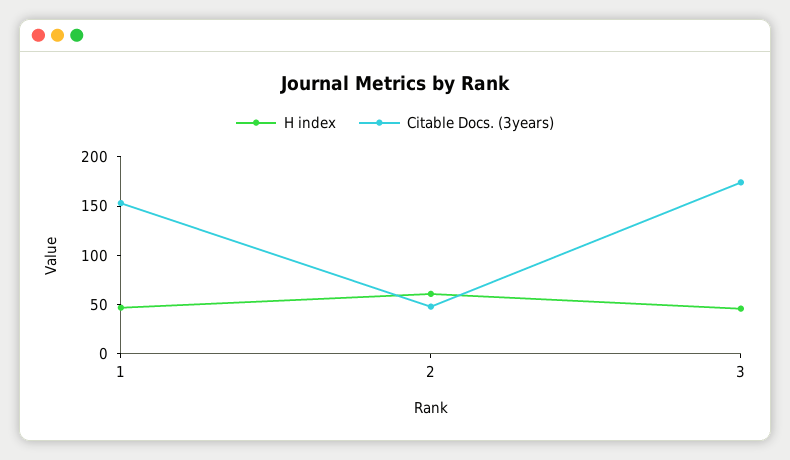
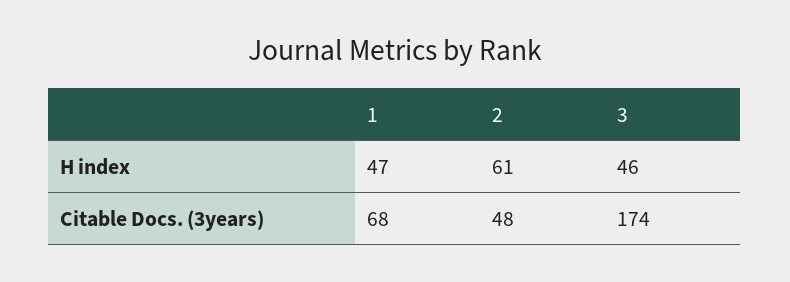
  {
    "H index": {
      "1": 47,
      "2": 61,
      "3": 46
    },
    "Citable Docs. (3years)": {
-     "1": 150,
+     "1": 68,
      "2": 48,
      "3": 174
    }
  }

